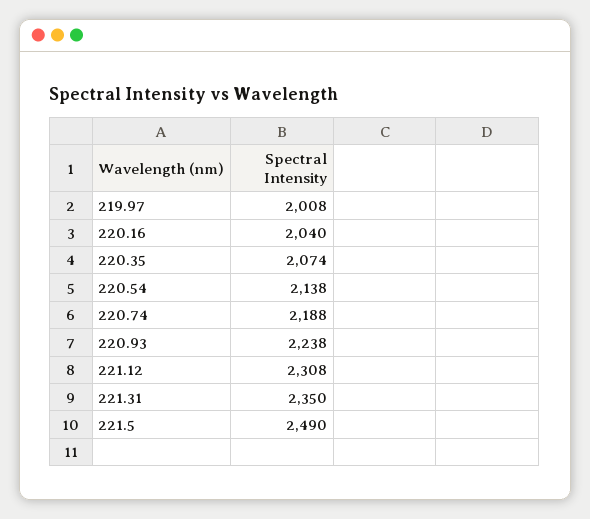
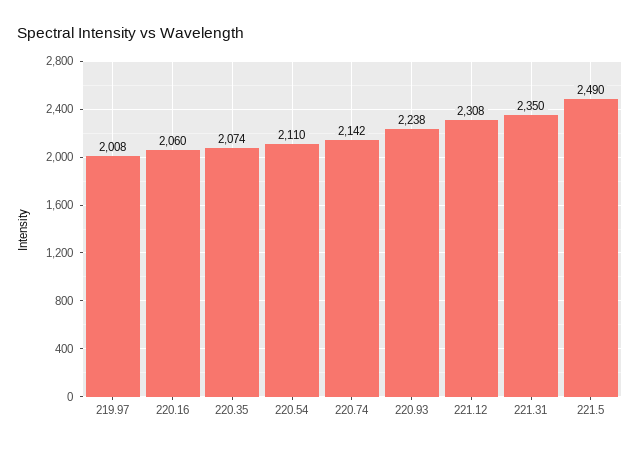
  {
    "219.97": 2008,
-   "220.16": 2040,
+   "220.16": 2060,
    "220.35": 2074,
-   "220.54": 2138,
+   "220.54": 2110,
-   "220.74": 2188,
+   "220.74": 2142,
    "220.93": 2238,
    "221.12": 2308,
    "221.31": 2350,
    "221.5": 2490
  }

